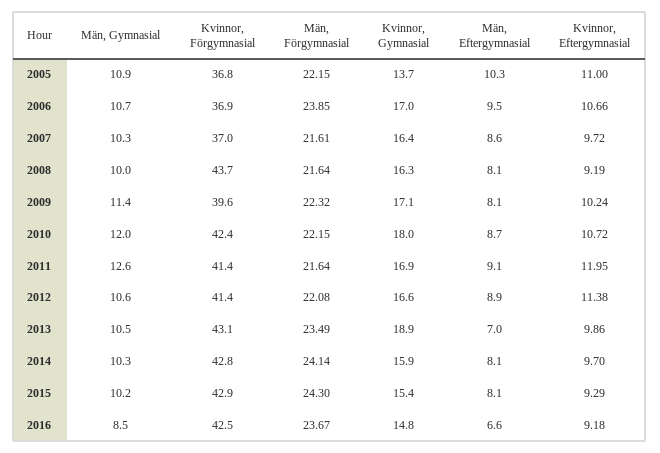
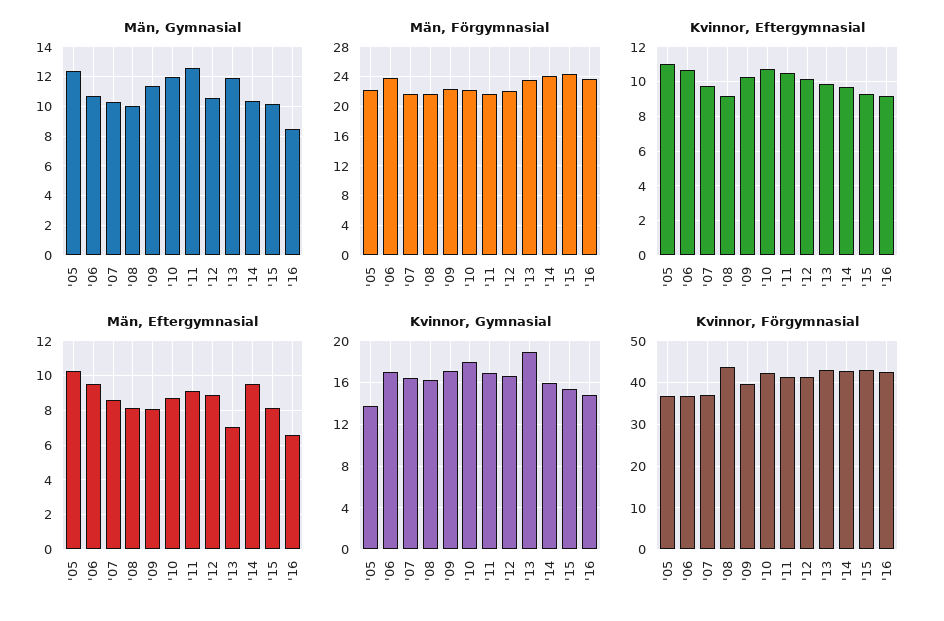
  {
    "Män, Gymnasial": {
-     "2005": 10.9,
+     "2005": 12.5,
      "2006": 10.7,
      "2007": 10.3,
      "2008": 10,
      "2009": 11.4,
      "2010": 12,
      "2011": 12.6,
      "2012": 10.6,
-     "2013": 10.5,
+     "2013": 12,
      "2014": 10.3,
      "2015": 10.2,
      "2016": 8.5
    },
    "Kvinnor, Förgymnasial": {
      "2005": 36.8,
      "2006": 36.9,
      "2007": 37,
      "2008": 43.7,
      "2009": 39.6,
      "2010": 42.4,
      "2011": 41.4,
      "2012": 41.4,
      "2013": 43.1,
      "2014": 42.8,
      "2015": 42.9,
      "2016": 42.5
    },
    "Män, Förgymnasial": {
      "2005": 22.15,
      "2006": 23.85,
      "2007": 21.61,
      "2008": 21.64,
      "2009": 22.32,
      "2010": 22.15,
      "2011": 21.64,
      "2012": 22.08,
      "2013": 23.49,
      "2014": 24.14,
      "2015": 24.3,
      "2016": 23.67
    },
    "Kvinnor, Gymnasial": {
      "2005": 13.7,
      "2006": 17,
      "2007": 16.4,
      "2008": 16.3,
      "2009": 17.1,
      "2010": 18,
      "2011": 16.9,
      "2012": 16.6,
      "2013": 18.9,
      "2014": 15.9,
      "2015": 15.4,
      "2016": 14.8
    },
    "Män, Eftergymnasial": {
      "2005": 10.3,
      "2006": 9.5,
      "2007": 8.6,
      "2008": 8.1,
      "2009": 8.1,
      "2010": 8.7,
      "2011": 9.1,
      "2012": 8.9,
      "2013": 7,
-     "2014": 8.1,
+     "2014": 9.5,
      "2015": 8.1,
      "2016": 6.6
    },
    "Kvinnor, Eftergymnasial": {
      "2005": 11,
      "2006": 10.66,
      "2007": 9.72,
      "2008": 9.19,
      "2009": 10.24,
      "2010": 10.72,
-     "2011": 11.95,
+     "2011": 10.5,
-     "2012": 11.38,
+     "2012": 10,
      "2013": 9.86,
      "2014": 9.7,
      "2015": 9.29,
      "2016": 9.18
    }
  }

